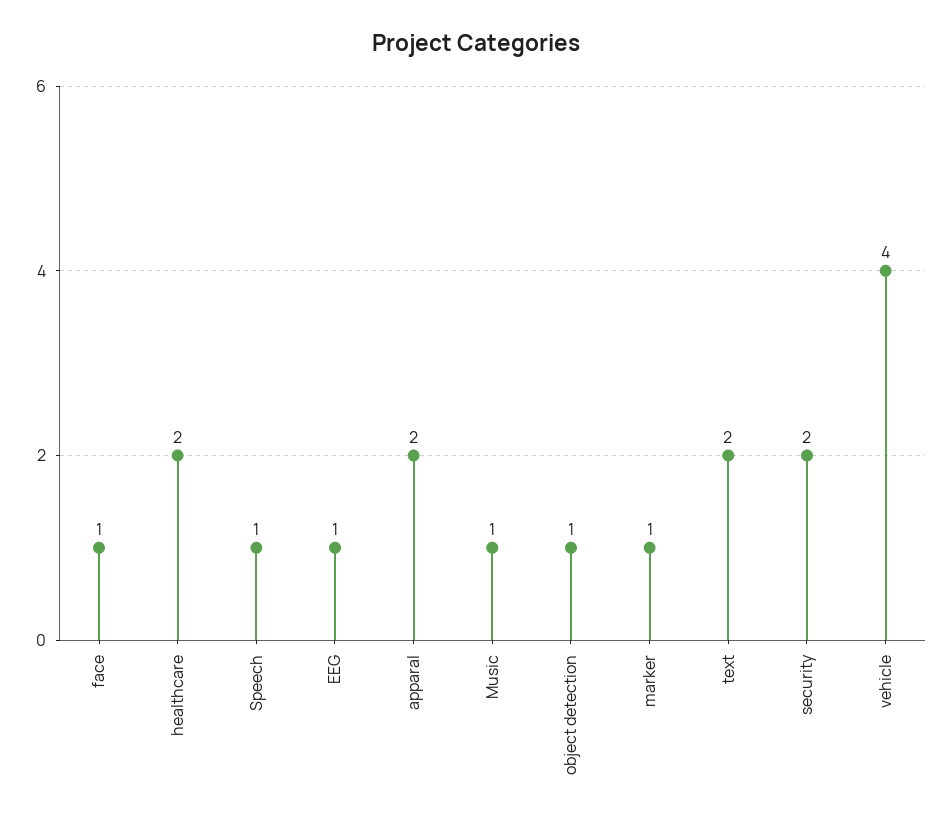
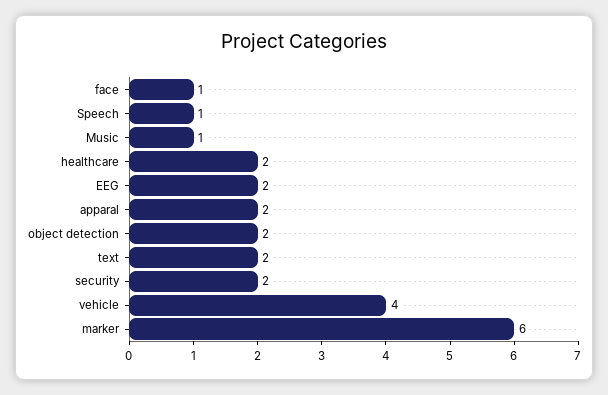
  {
    "face": 1,
    "healthcare": 2,
    "Speech": 1,
-   "EEG": 1,
+   "EEG": 2,
    "apparal": 2,
    "Music": 1,
-   "object detection": 1,
+   "object detection": 2,
-   "marker": 1,
+   "marker": 6,
    "text": 2,
    "security": 2,
    "vehicle": 4
  }

